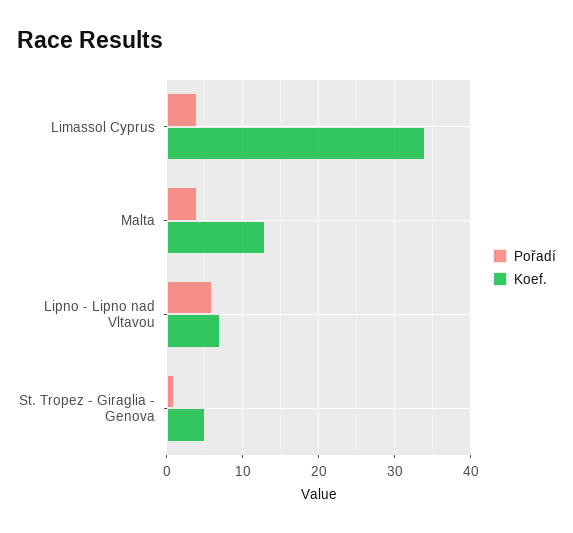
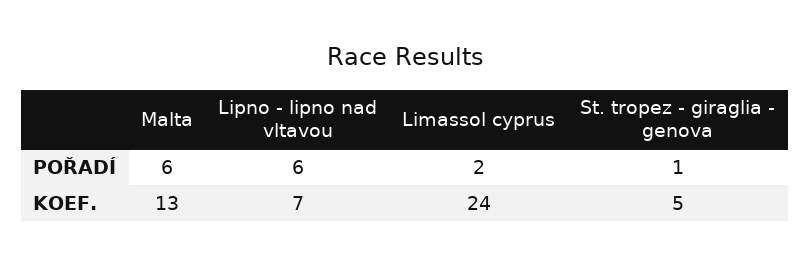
  {
    "Pořadí": {
-     "Limassol Cyprus": 4,
+     "Limassol Cyprus": 2,
-     "Malta": 4,
+     "Malta": 6,
      "Lipno - Lipno nad Vltavou": 6,
      "St. Tropez - Giraglia - Genova": 1
    },
    "Koef.": {
-     "Limassol Cyprus": 34,
+     "Limassol Cyprus": 24,
      "Malta": 13,
      "Lipno - Lipno nad Vltavou": 7,
      "St. Tropez - Giraglia - Genova": 5
    }
  }

